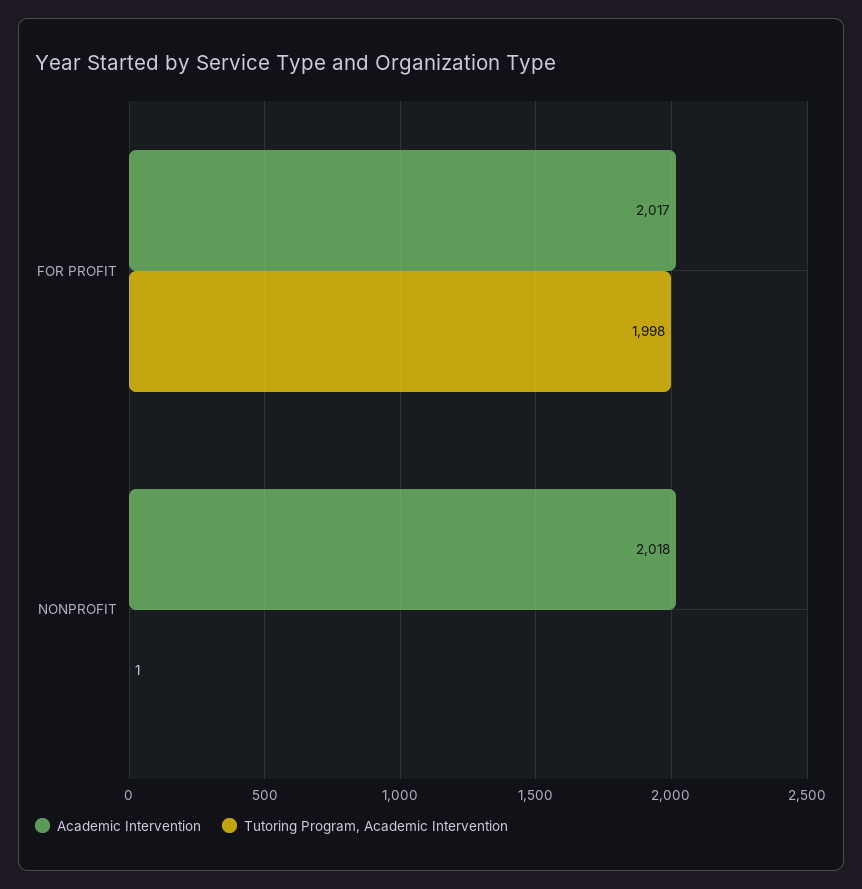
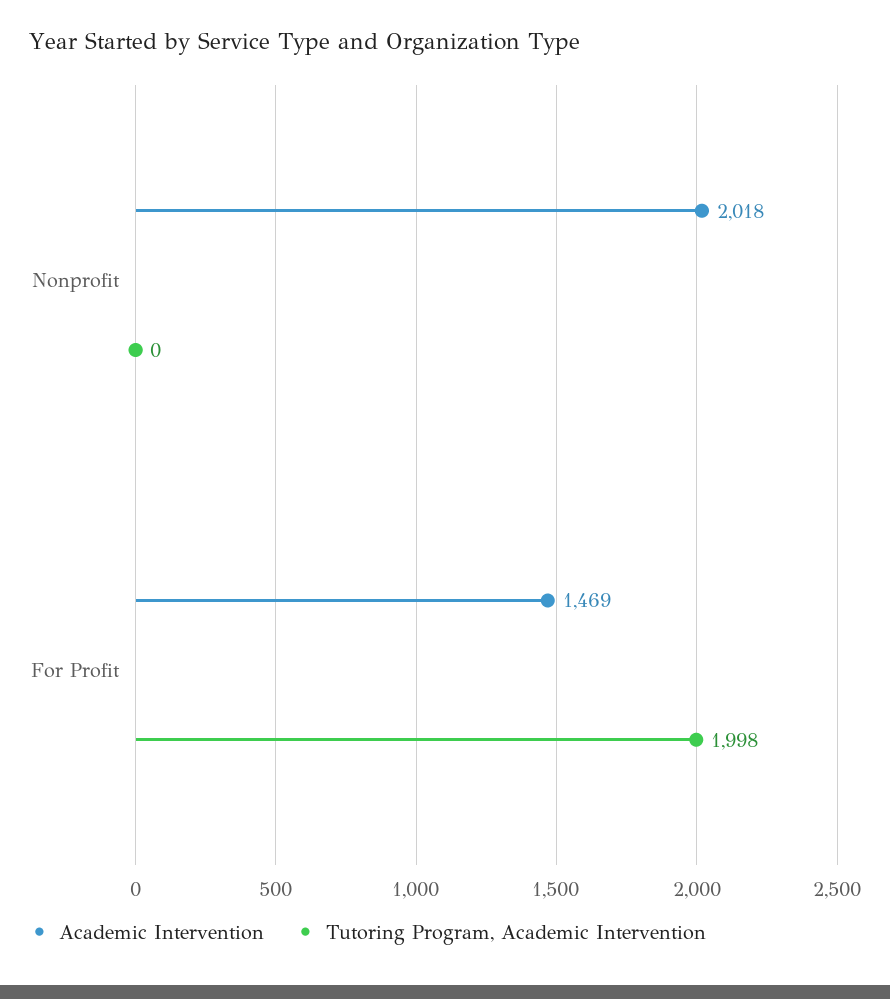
  {
    "Academic Intervention": {
-     "FOR PROFIT": 2017,
+     "FOR PROFIT": 1469,
      "NONPROFIT": 2018
    },
    "Tutoring Program, Academic Intervention": {
      "FOR PROFIT": 1998,
-     "NONPROFIT": 1
+     "NONPROFIT": 0
    }
  }

